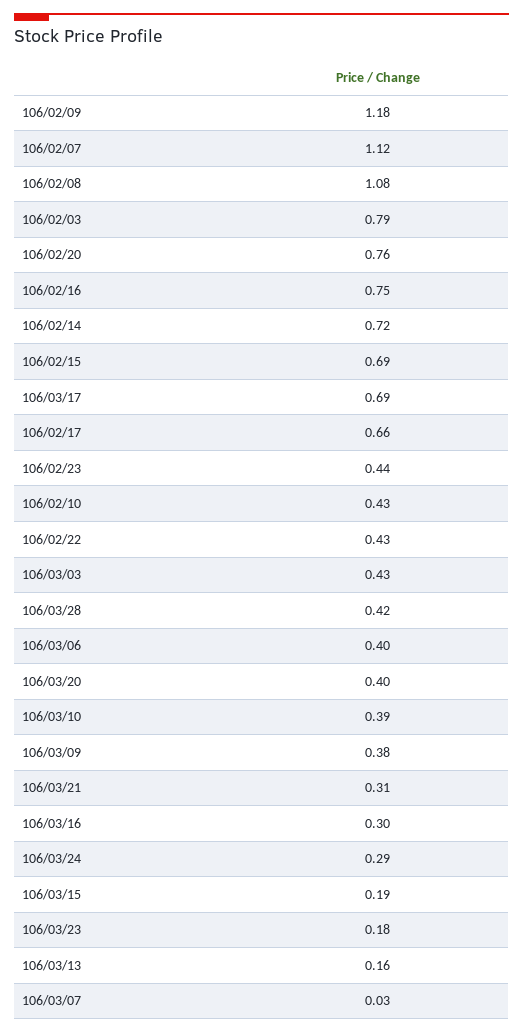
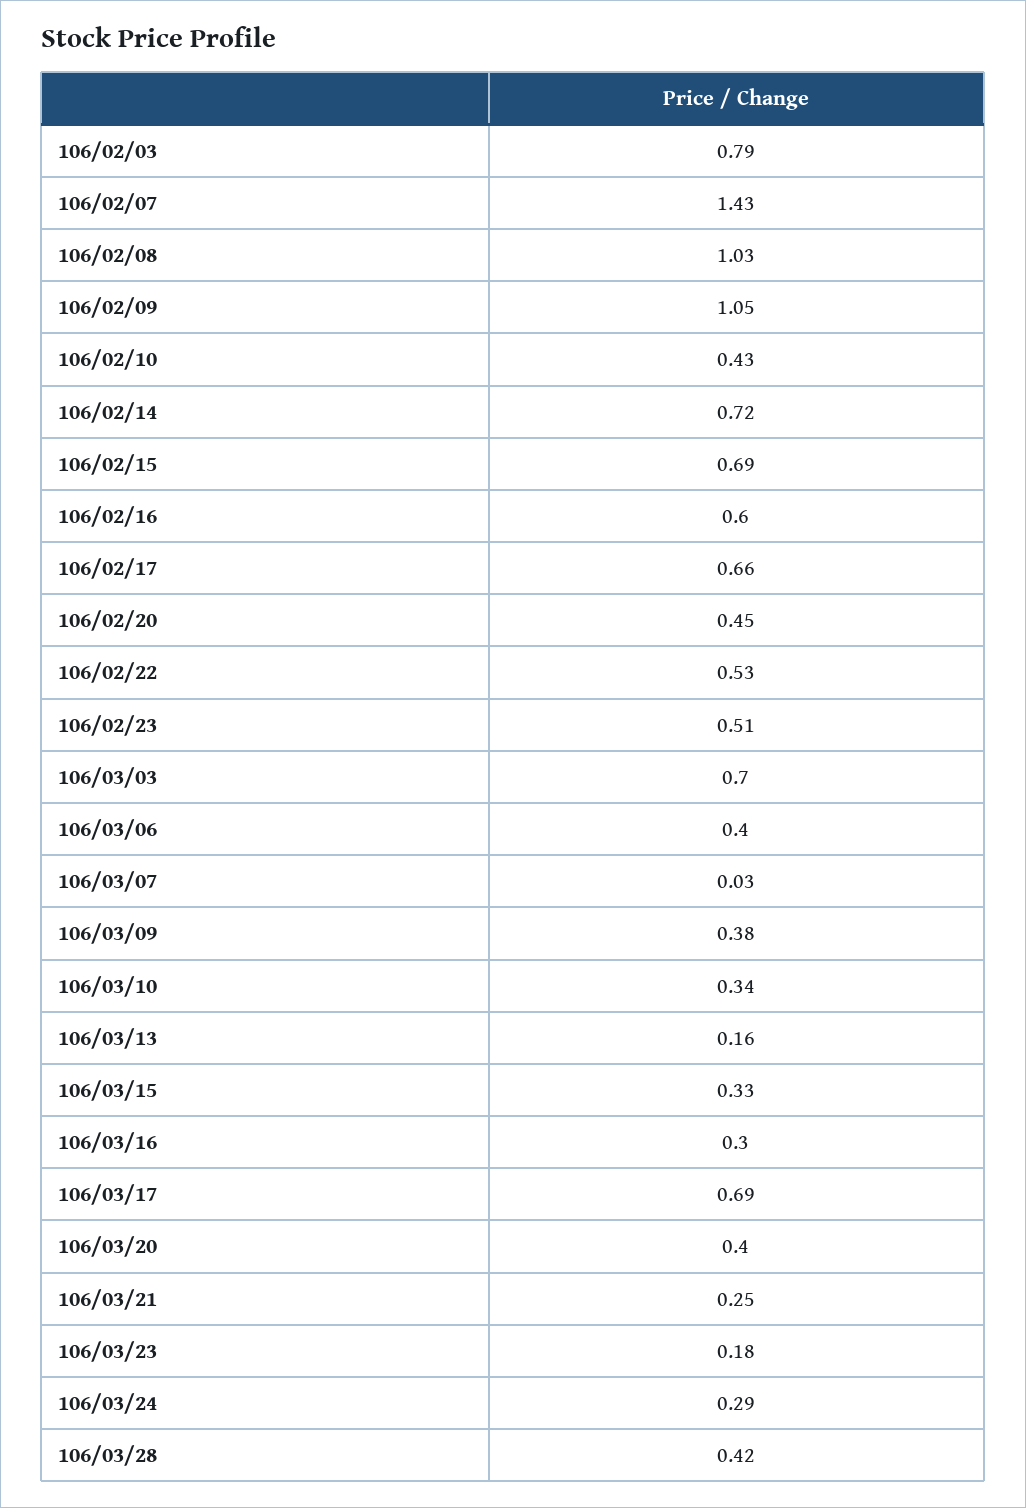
  {
-   "106/02/09": 1.18,
+   "106/02/09": 1.05,
-   "106/02/07": 1.12,
+   "106/02/07": 1.43,
-   "106/02/08": 1.08,
+   "106/02/08": 1.03,
    "106/02/03": 0.79,
-   "106/02/20": 0.76,
+   "106/02/20": 0.45,
-   "106/02/16": 0.75,
+   "106/02/16": 0.6,
    "106/02/14": 0.72,
    "106/02/15": 0.69,
    "106/03/17": 0.69,
    "106/02/17": 0.66,
-   "106/02/23": 0.44,
+   "106/02/23": 0.51,
    "106/02/10": 0.43,
-   "106/02/22": 0.43,
+   "106/02/22": 0.53,
-   "106/03/03": 0.43,
+   "106/03/03": 0.7,
    "106/03/28": 0.42,
    "106/03/06": 0.4,
    "106/03/20": 0.4,
-   "106/03/10": 0.39,
+   "106/03/10": 0.34,
    "106/03/09": 0.38,
-   "106/03/21": 0.31,
+   "106/03/21": 0.25,
    "106/03/16": 0.3,
    "106/03/24": 0.29,
-   "106/03/15": 0.19,
+   "106/03/15": 0.33,
    "106/03/23": 0.18,
    "106/03/13": 0.16,
    "106/03/07": 0.03
  }

